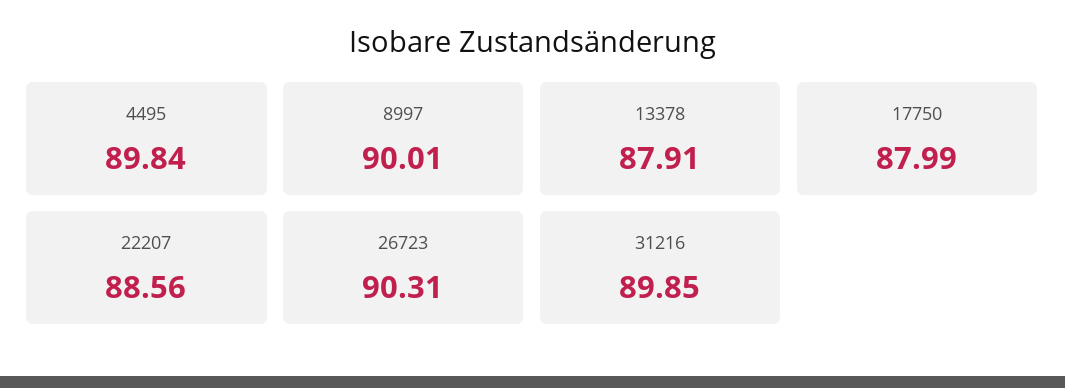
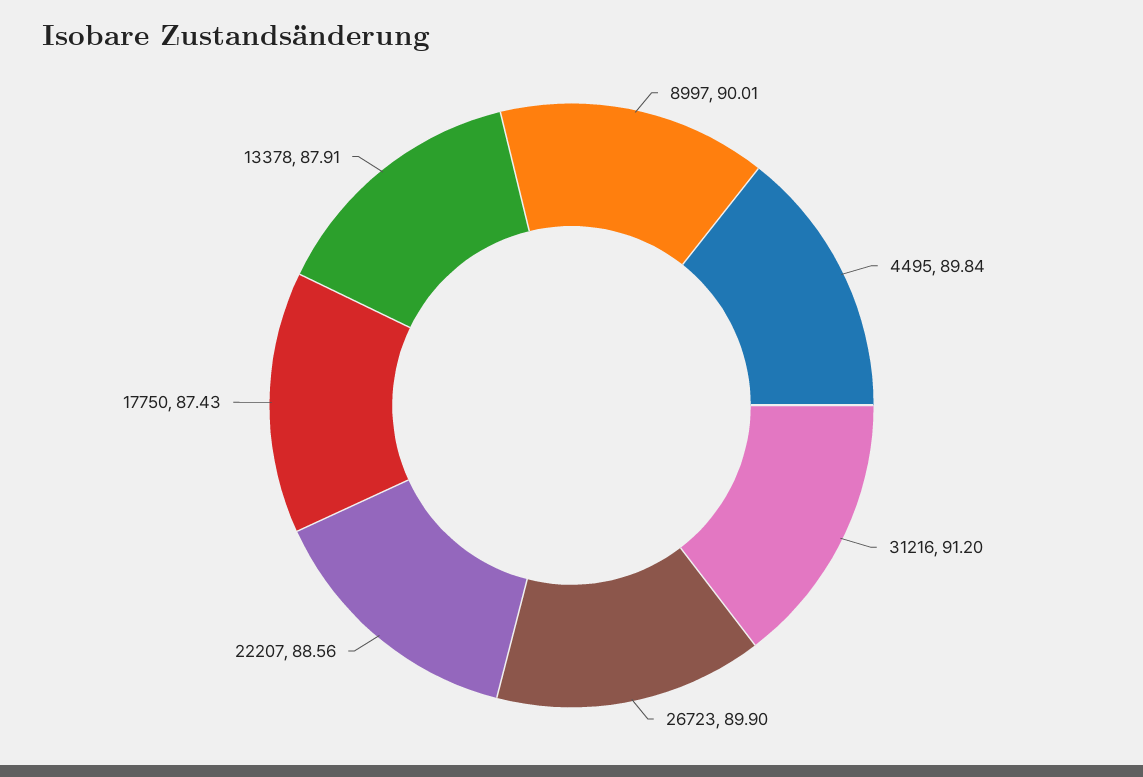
  {
    "4495": 89.84,
    "8997": 90.01,
    "13378": 87.91,
-   "17750": 87.99,
+   "17750": 87.43,
    "22207": 88.56,
-   "26723": 90.31,
+   "26723": 89.9,
-   "31216": 89.85
+   "31216": 91.2
  }

